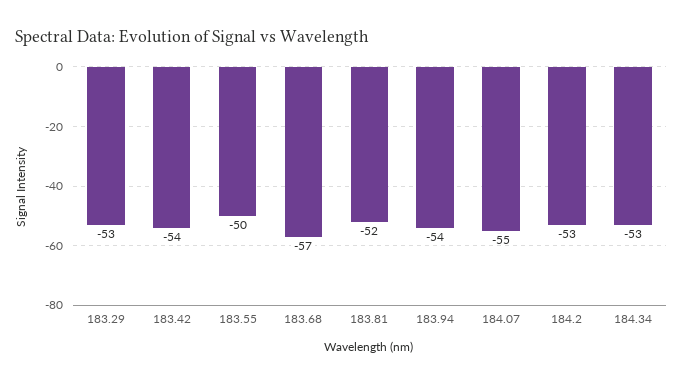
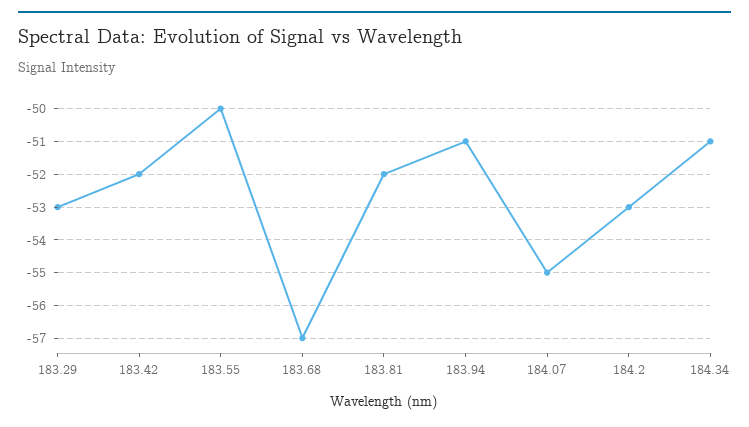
  {
    "183.29": -53,
-   "183.42": -54,
+   "183.42": -52,
    "183.55": -50,
    "183.68": -57,
    "183.81": -52,
-   "183.94": -54,
+   "183.94": -51,
    "184.07": -55,
    "184.2": -53,
-   "184.34": -53
+   "184.34": -51
  }

